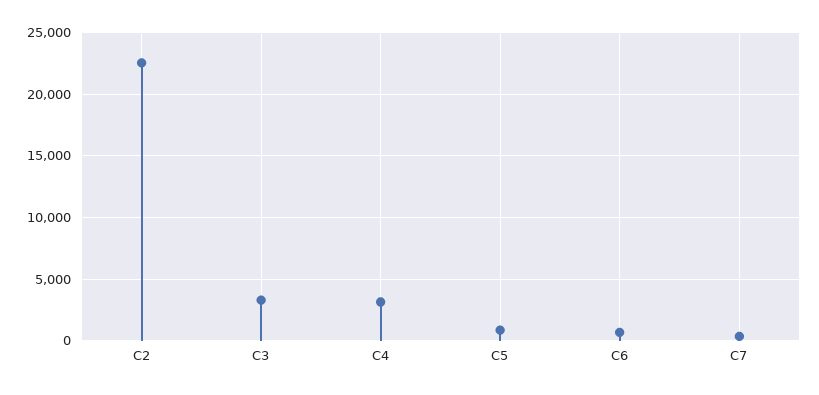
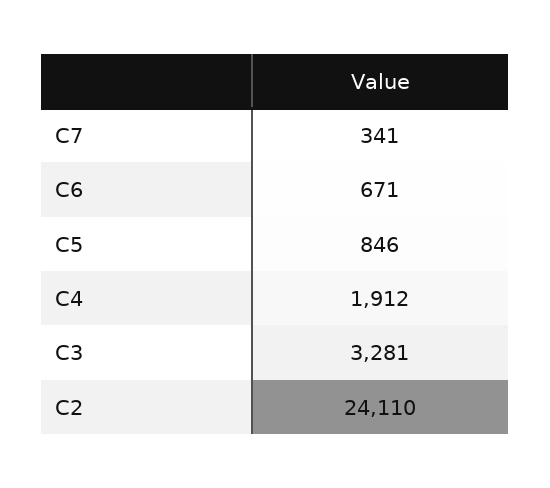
  {
-   "C2": 22500,
+   "C2": 24110,
    "C3": 3281,
-   "C4": 3000,
+   "C4": 1912,
    "C5": 846,
    "C6": 671,
    "C7": 341
  }

